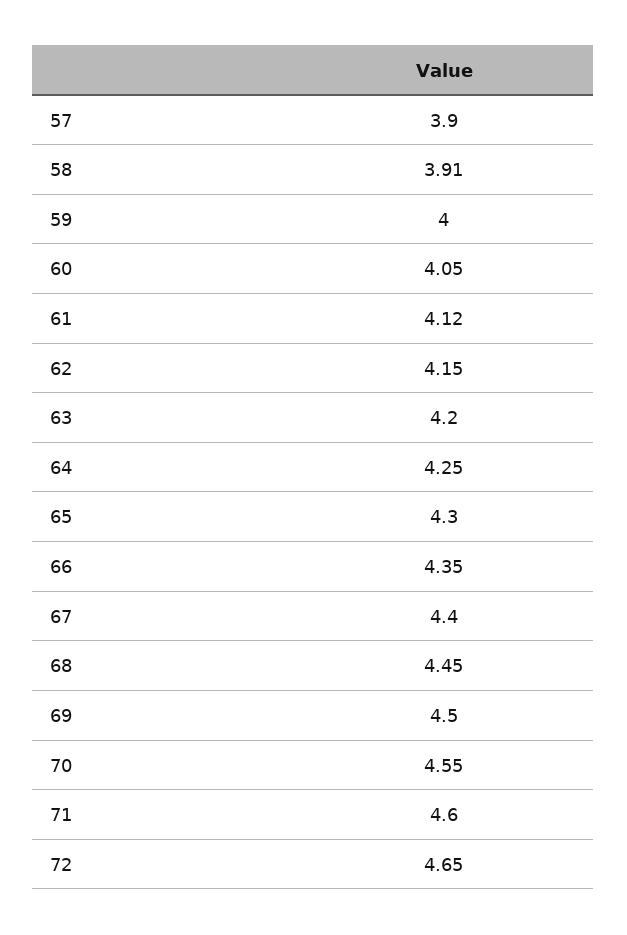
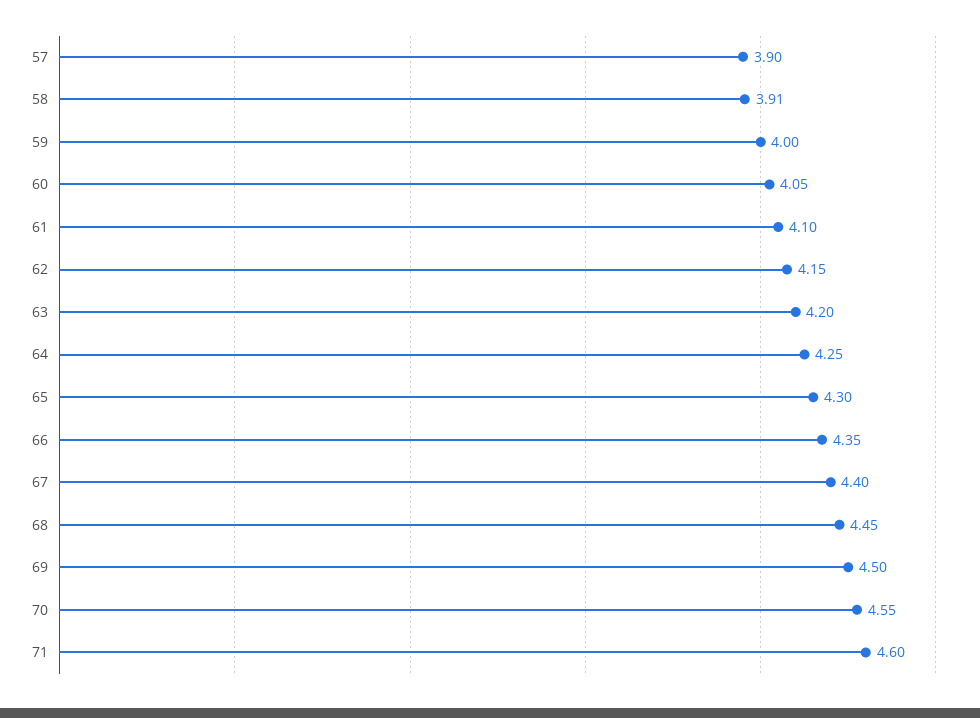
  {
    "57": 3.9,
    "58": 3.91,
    "59": 4,
    "60": 4.05,
-   "61": 4.12,
+   "61": 4.1,
    "62": 4.15,
    "63": 4.2,
    "64": 4.25,
    "65": 4.3,
    "66": 4.35,
    "67": 4.4,
    "68": 4.45,
    "69": 4.5,
    "70": 4.55,
-   "71": 4.6,
+   "71": 4.6
-   "72": 4.65
  }

